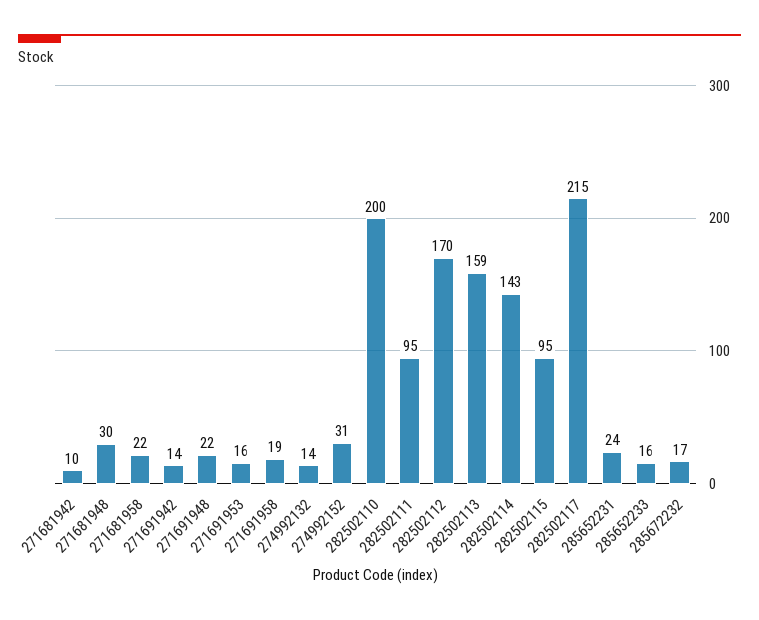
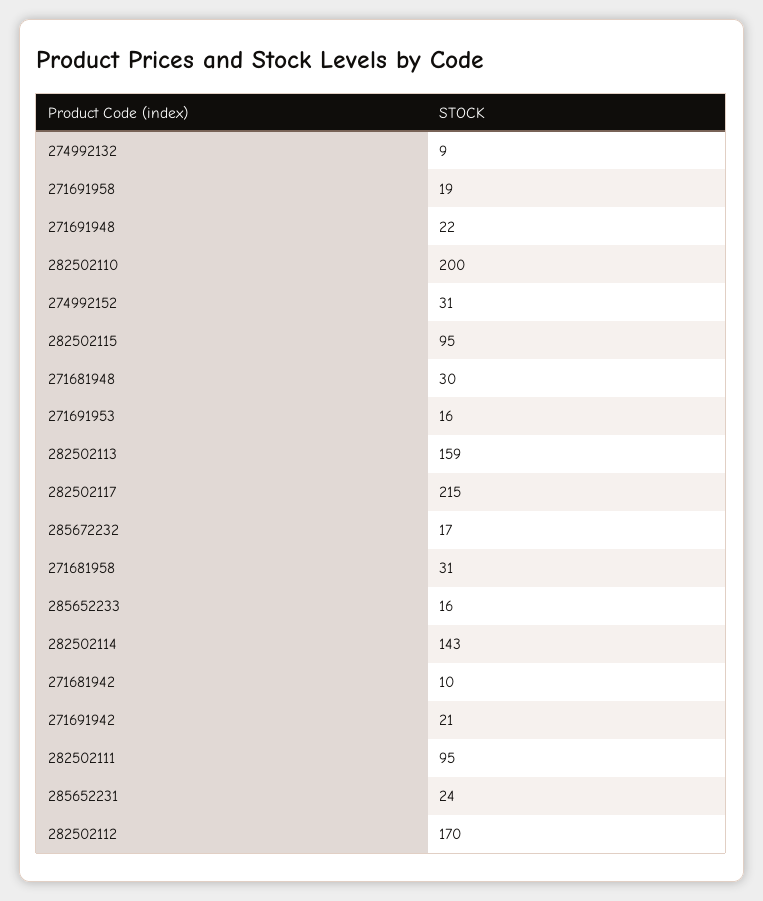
  {
    "271681942": 10,
    "271681948": 30,
-   "271681958": 22,
+   "271681958": 31,
-   "271691942": 14,
+   "271691942": 21,
    "271691948": 22,
    "271691953": 16,
    "271691958": 19,
-   "274992132": 14,
+   "274992132": 9,
    "274992152": 31,
    "282502110": 200,
    "282502111": 95,
    "282502112": 170,
    "282502113": 159,
    "282502114": 143,
    "282502115": 95,
    "282502117": 215,
    "285652231": 24,
    "285652233": 16,
    "285672232": 17
  }

